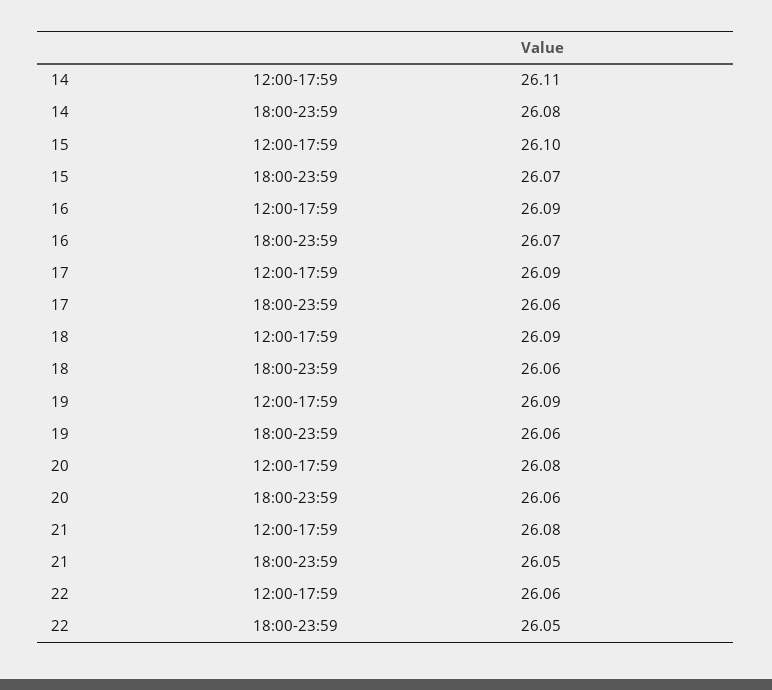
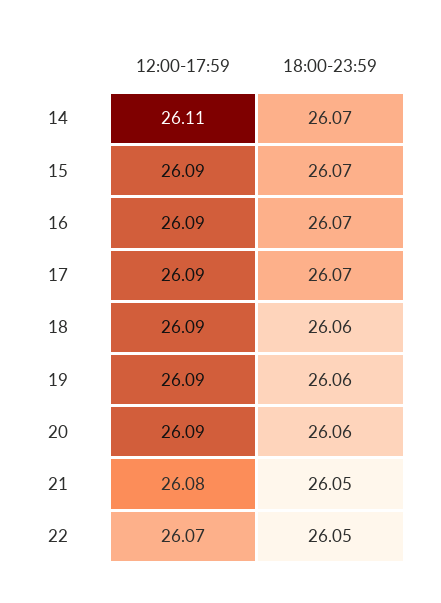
  {
    "14": {
      "12:00-17:59": 26.11,
-     "18:00-23:59": 26.08
+     "18:00-23:59": 26.07
    },
    "15": {
-     "12:00-17:59": 26.1,
+     "12:00-17:59": 26.09,
      "18:00-23:59": 26.07
    },
    "16": {
      "12:00-17:59": 26.09,
      "18:00-23:59": 26.07
    },
    "17": {
      "12:00-17:59": 26.09,
-     "18:00-23:59": 26.06
+     "18:00-23:59": 26.07
    },
    "18": {
      "12:00-17:59": 26.09,
      "18:00-23:59": 26.06
    },
    "19": {
      "12:00-17:59": 26.09,
      "18:00-23:59": 26.06
    },
    "20": {
-     "12:00-17:59": 26.08,
+     "12:00-17:59": 26.09,
      "18:00-23:59": 26.06
    },
    "21": {
      "12:00-17:59": 26.08,
      "18:00-23:59": 26.05
    },
    "22": {
-     "12:00-17:59": 26.06,
+     "12:00-17:59": 26.07,
      "18:00-23:59": 26.05
    }
  }

